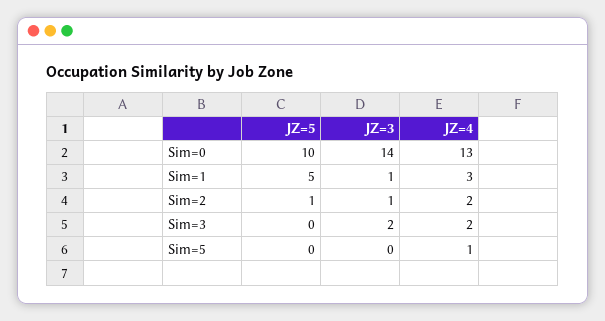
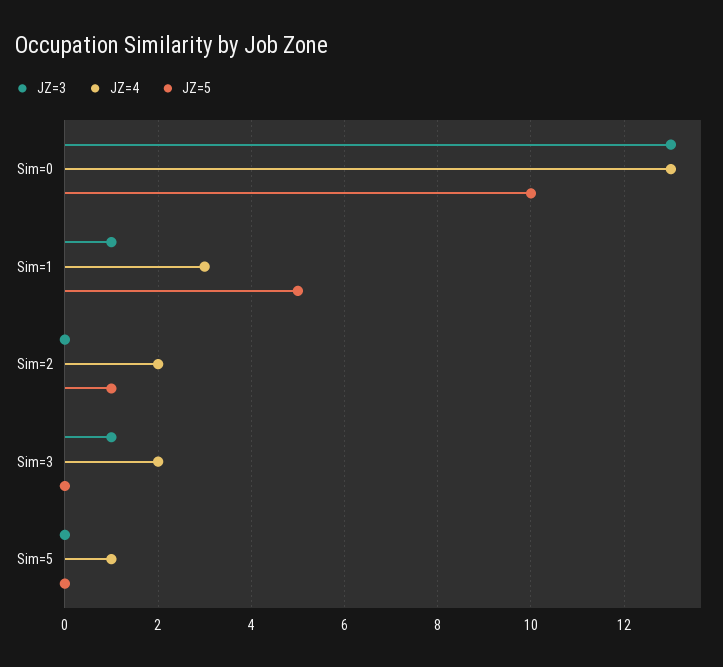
  {
    "JZ=5": {
      "Sim=0": 10,
      "Sim=1": 5,
      "Sim=2": 1,
      "Sim=3": 0,
      "Sim=5": 0
    },
    "JZ=3": {
-     "Sim=0": 14,
+     "Sim=0": 13,
      "Sim=1": 1,
-     "Sim=2": 1,
+     "Sim=2": 0,
-     "Sim=3": 2,
+     "Sim=3": 1,
      "Sim=5": 0
    },
    "JZ=4": {
      "Sim=0": 13,
      "Sim=1": 3,
      "Sim=2": 2,
      "Sim=3": 2,
      "Sim=5": 1
    }
  }

